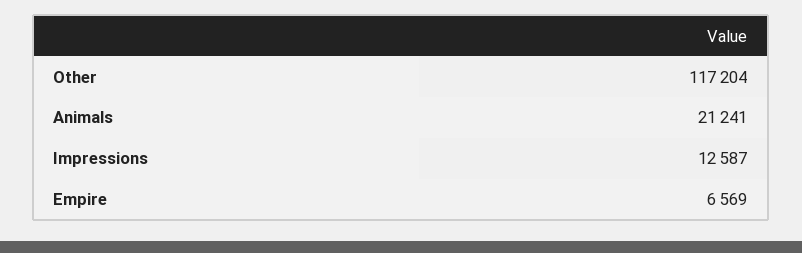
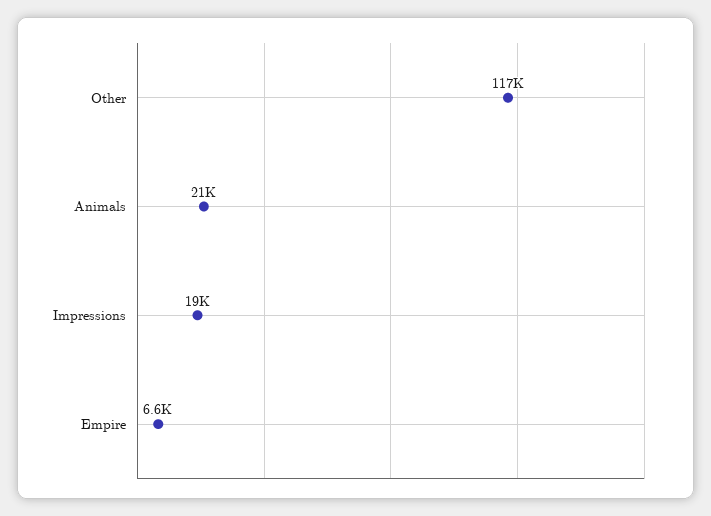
  {
    "Other": 117204,
    "Animals": 21241,
-   "Impressions": 12587,
+   "Impressions": 19000,
    "Empire": 6569
  }

